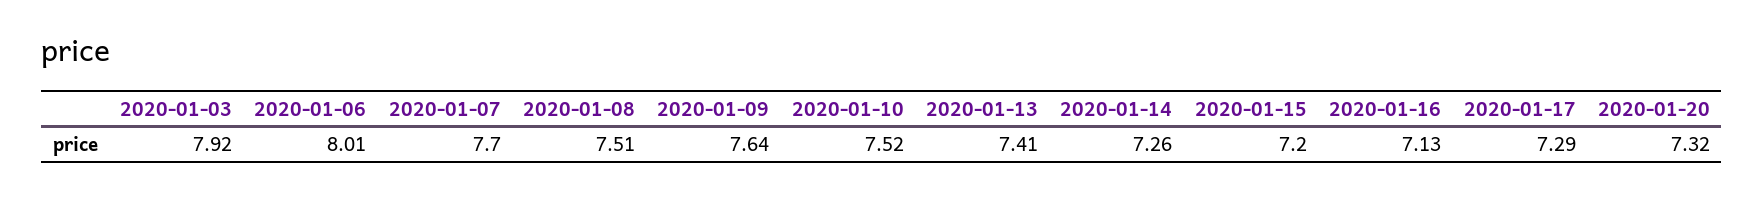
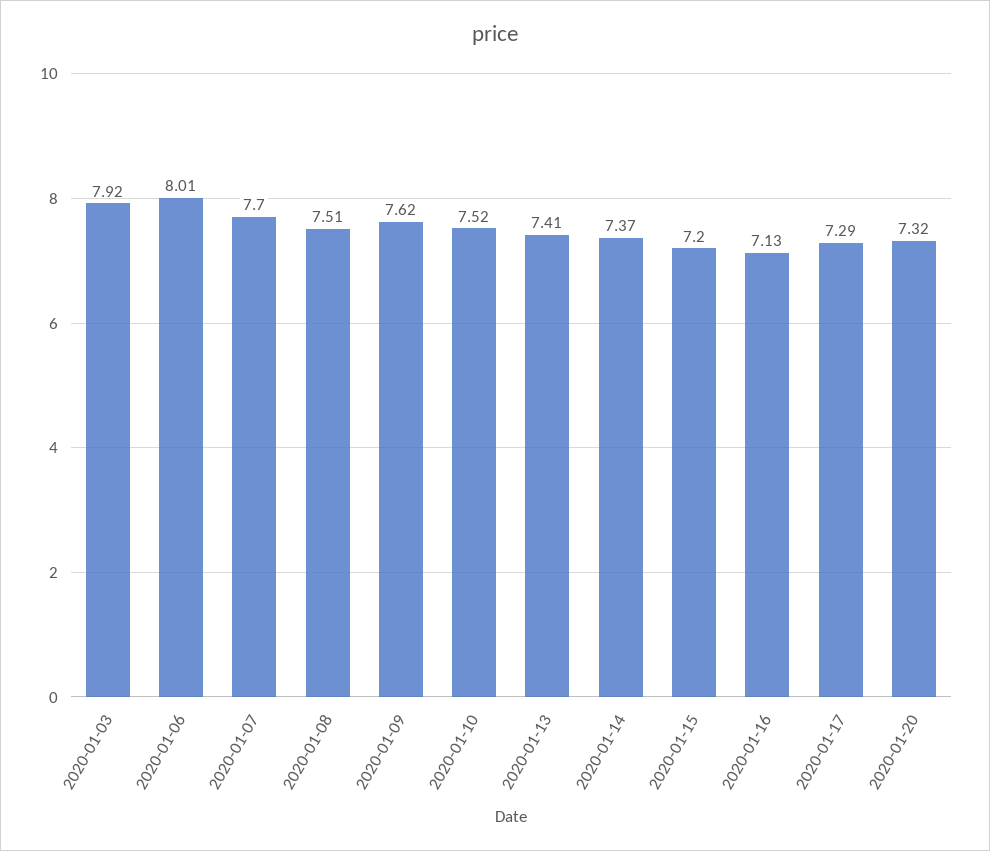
  {
    "2020-01-03": 7.92,
    "2020-01-06": 8.01,
    "2020-01-07": 7.7,
    "2020-01-08": 7.51,
-   "2020-01-09": 7.64,
+   "2020-01-09": 7.62,
    "2020-01-10": 7.52,
    "2020-01-13": 7.41,
-   "2020-01-14": 7.26,
+   "2020-01-14": 7.37,
    "2020-01-15": 7.2,
    "2020-01-16": 7.13,
    "2020-01-17": 7.29,
    "2020-01-20": 7.32
  }

